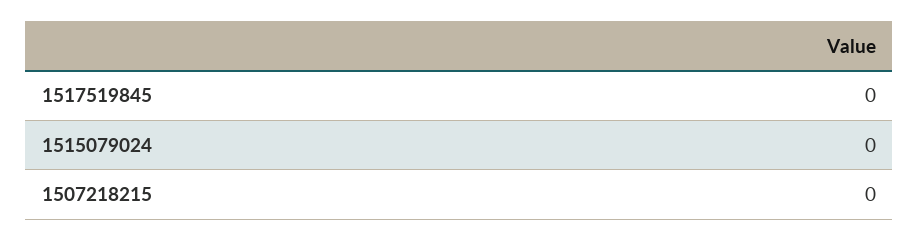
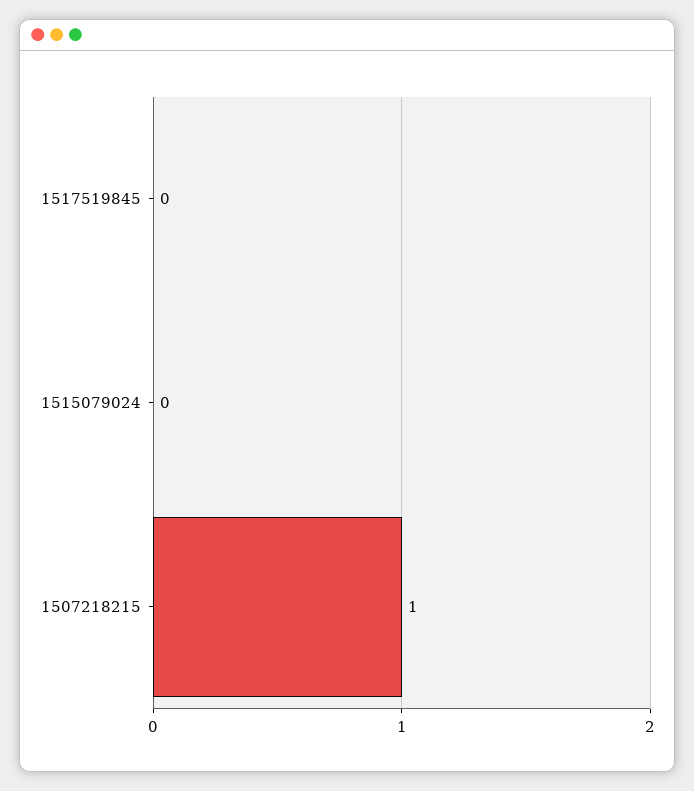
  {
    "1517519845": 0,
    "1515079024": 0,
-   "1507218215": 0
+   "1507218215": 1
  }

